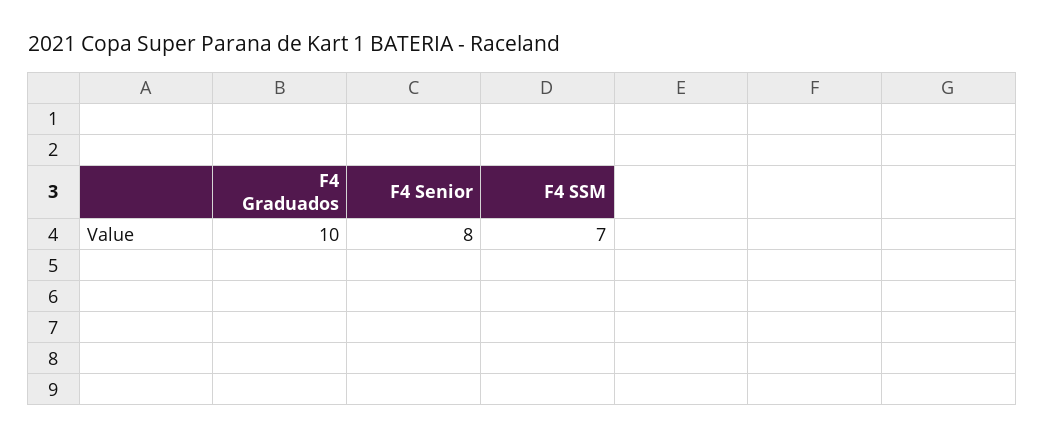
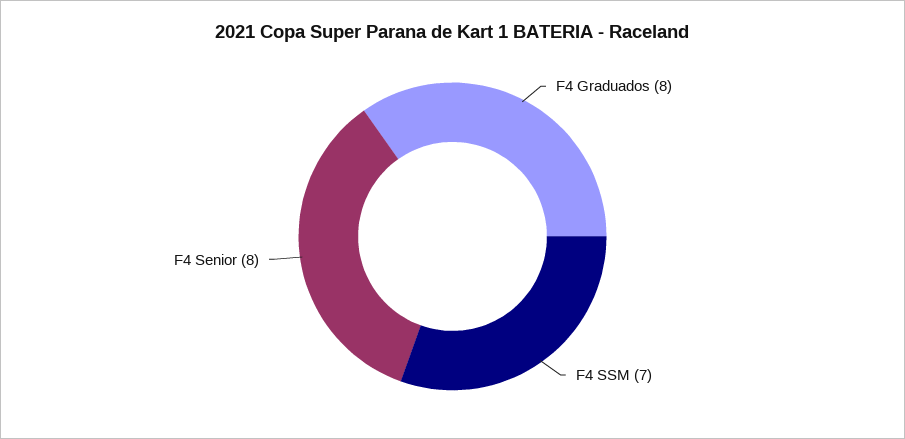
  {
-   "F4 Graduados": 10,
+   "F4 Graduados": 8,
    "F4 Senior": 8,
    "F4 SSM": 7
  }

